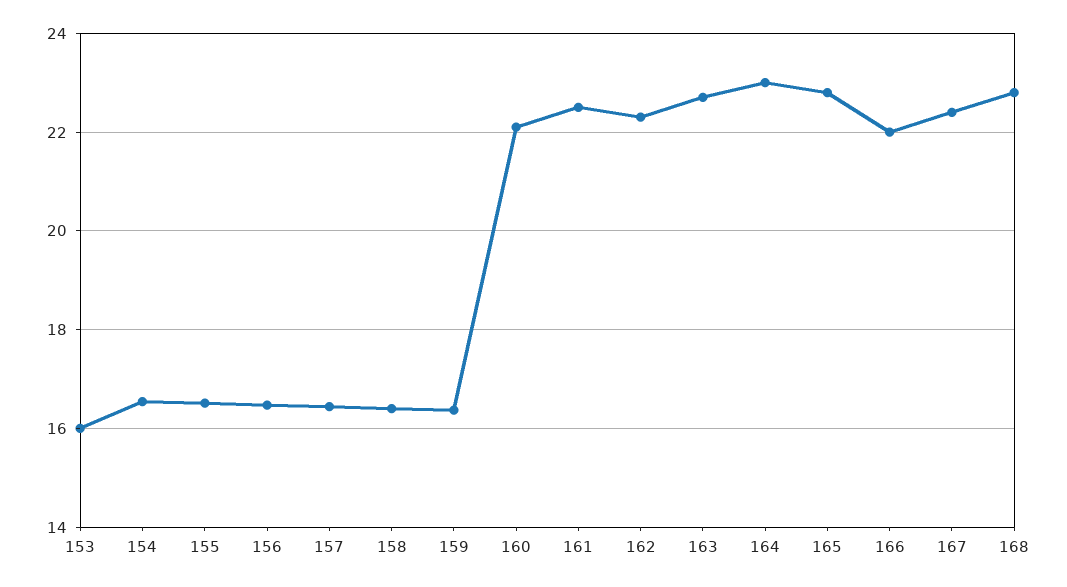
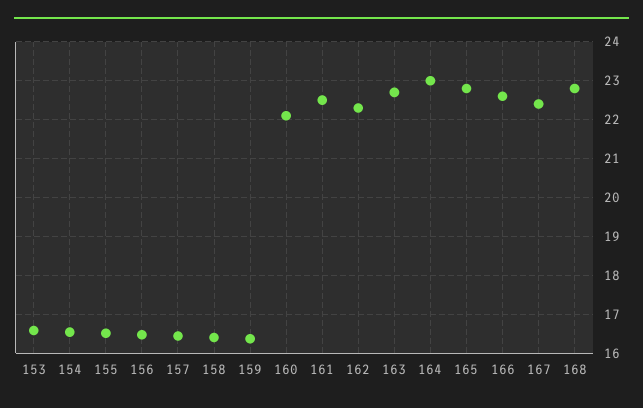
  {
-   "153": 16,
+   "153": 16.6,
    "154": 16.6,
    "155": 16.6,
    "156": 16.4,
    "157": 16.4,
    "158": 16.4,
    "159": 16.4,
    "160": 22.2,
    "161": 22.6,
    "162": 22.4,
    "163": 22.8,
    "164": 23,
    "165": 22.8,
-   "166": 22,
+   "166": 22.6,
    "167": 22.4,
    "168": 22.8
  }

